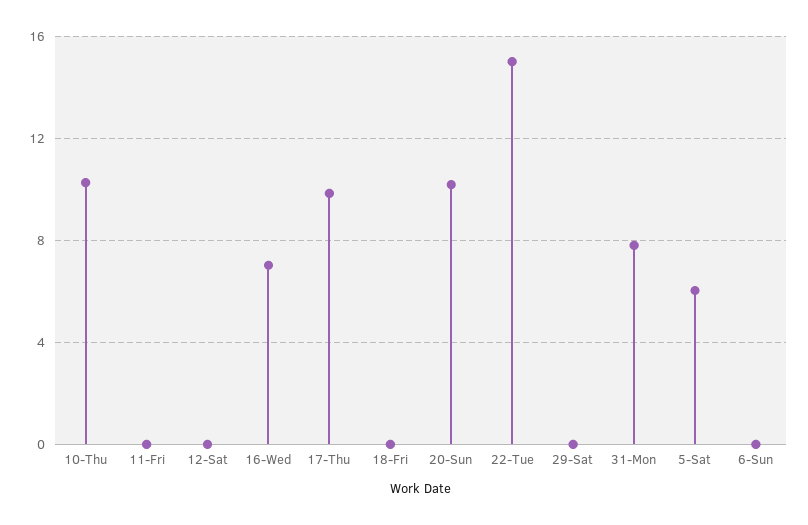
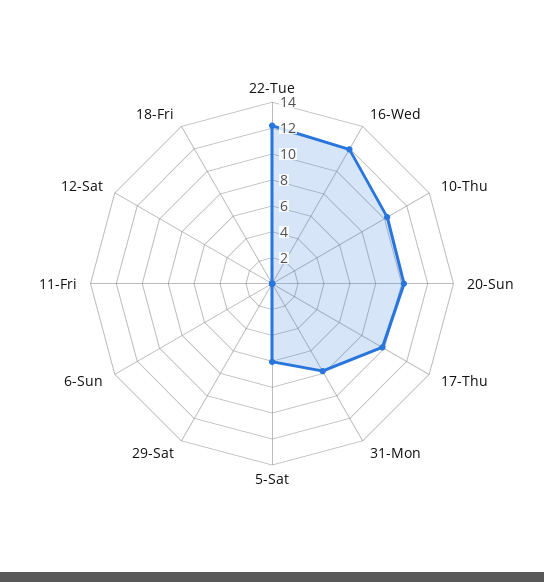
  {
    "10-Thu": 10.5,
    "11-Fri": 0,
    "12-Sat": 0,
-   "16-Wed": 7,
+   "16-Wed": 12,
    "17-Thu": 10,
    "18-Fri": 0,
    "20-Sun": 10,
-   "22-Tue": 15,
+   "22-Tue": 12,
    "29-Sat": 0,
    "31-Mon": 8,
    "5-Sat": 6,
    "6-Sun": 0
  }

